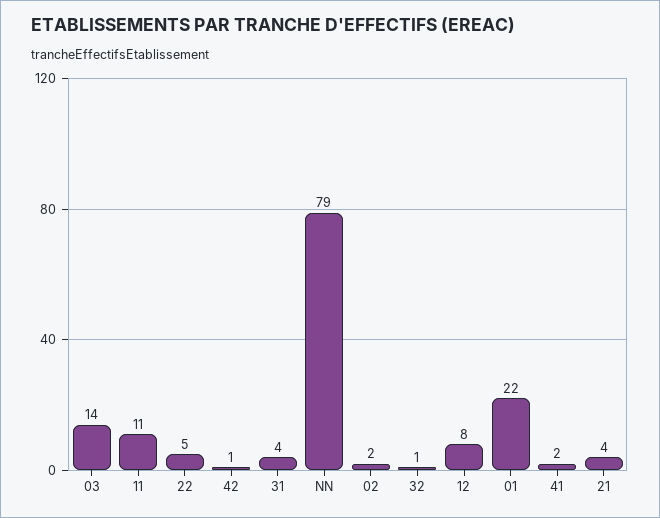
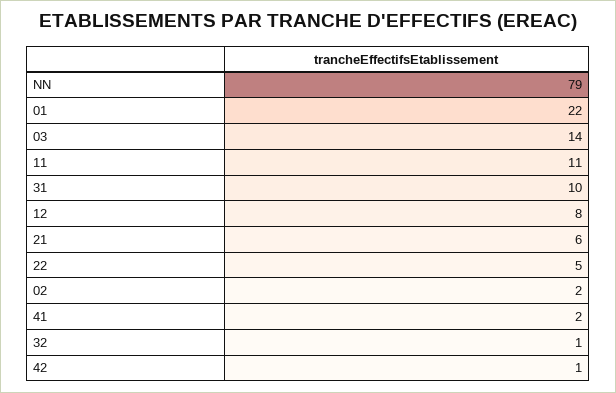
  {
    "03": 14,
    "11": 11,
    "22": 5,
    "42": 1,
-   "31": 4,
+   "31": 10,
    "NN": 79,
    "02": 2,
    "32": 1,
    "12": 8,
    "01": 22,
    "41": 2,
-   "21": 4
+   "21": 6
  }

